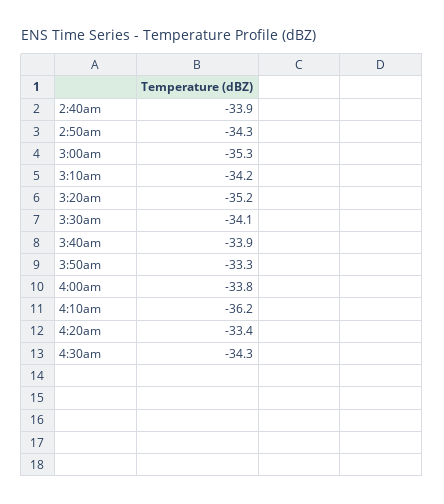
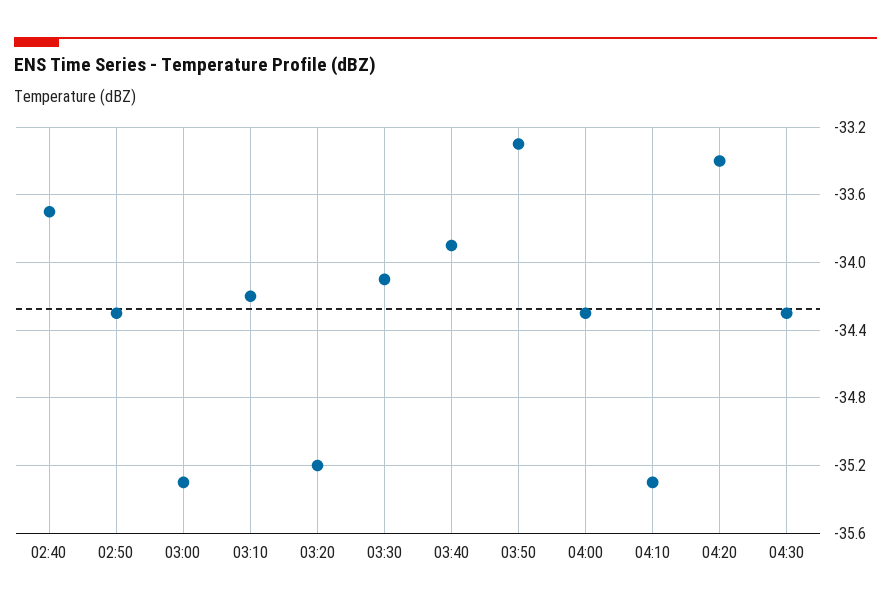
  {
-   "2:40am": -33.9,
+   "2:40am": -33.7,
    "2:50am": -34.3,
    "3:00am": -35.3,
    "3:10am": -34.2,
    "3:20am": -35.2,
    "3:30am": -34.1,
    "3:40am": -33.9,
    "3:50am": -33.3,
-   "4:00am": -33.8,
+   "4:00am": -34.3,
-   "4:10am": -36.2,
+   "4:10am": -35.3,
    "4:20am": -33.4,
    "4:30am": -34.3
  }

